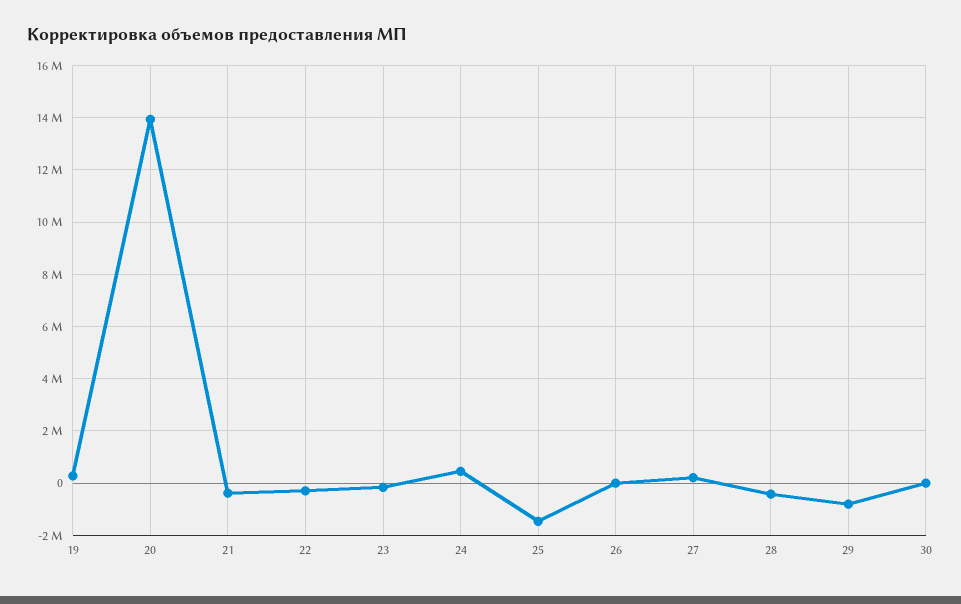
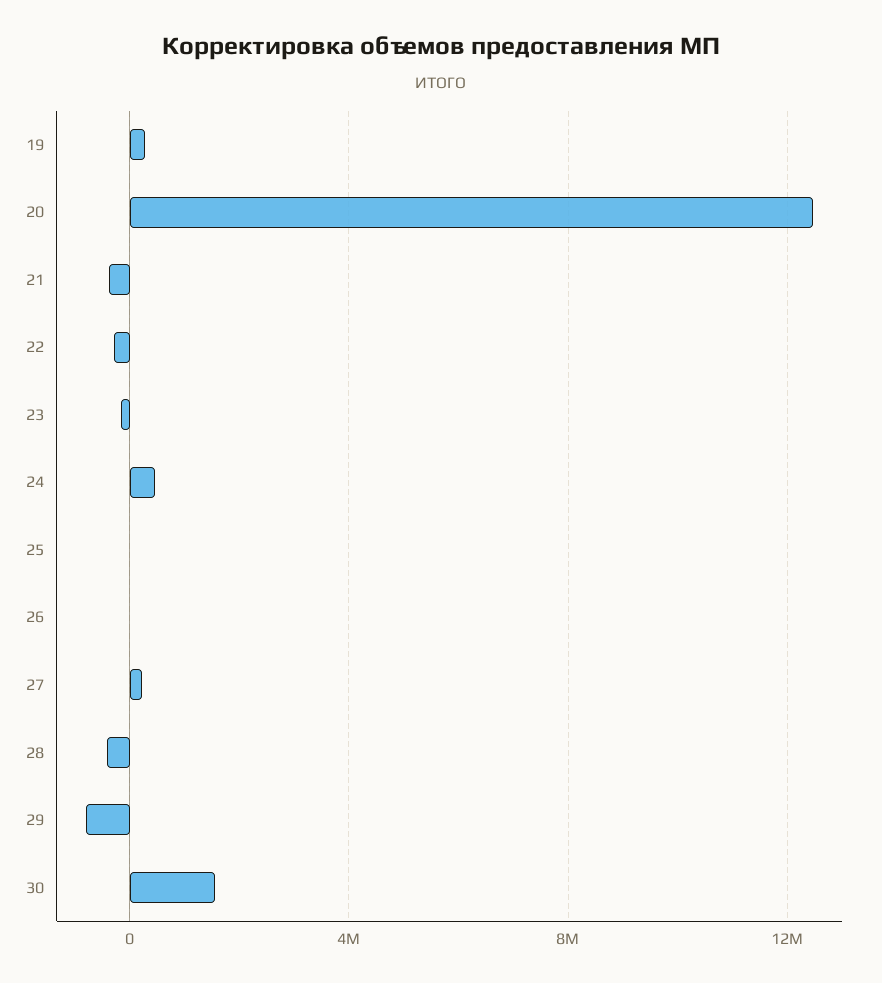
  {
    "19": 250000,
-   "20": 14000000,
+   "20": 12500000,
    "21": -250000,
    "22": -250000,
    "23": -250000,
    "24": 500000,
-   "25": -1500000,
+   "25": 0,
    "26": 0,
    "27": 250000,
    "28": -500000,
    "29": -750000,
-   "30": 0
+   "30": 1500000
  }

